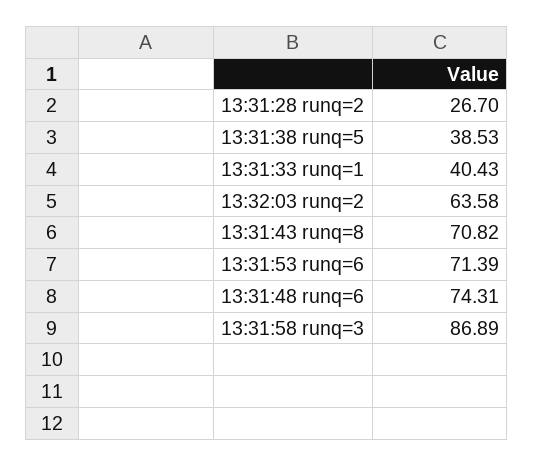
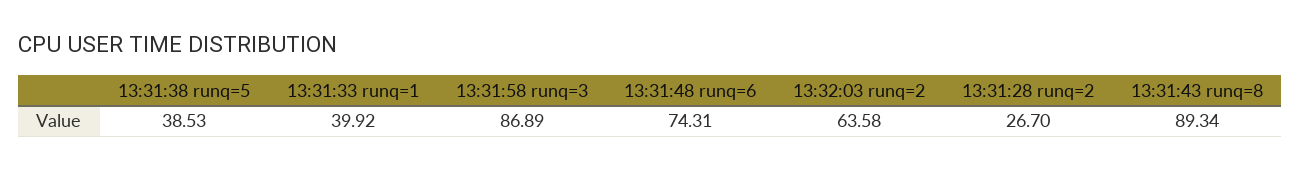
  {
    "13:31:28 runq=2": 26.7,
    "13:31:38 runq=5": 38.53,
-   "13:31:33 runq=1": 40.43,
+   "13:31:33 runq=1": 39.92,
    "13:32:03 runq=2": 63.58,
-   "13:31:43 runq=8": 70.82,
+   "13:31:43 runq=8": 89.34,
-   "13:31:53 runq=6": 71.39,
    "13:31:48 runq=6": 74.31,
    "13:31:58 runq=3": 86.89
  }

